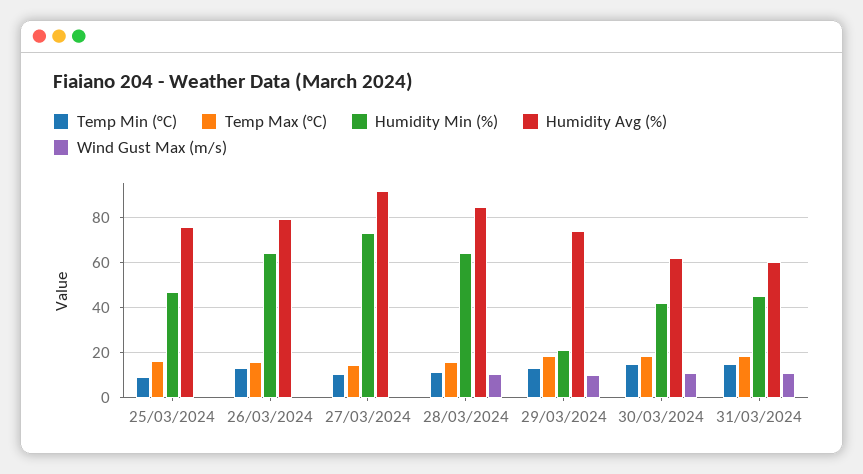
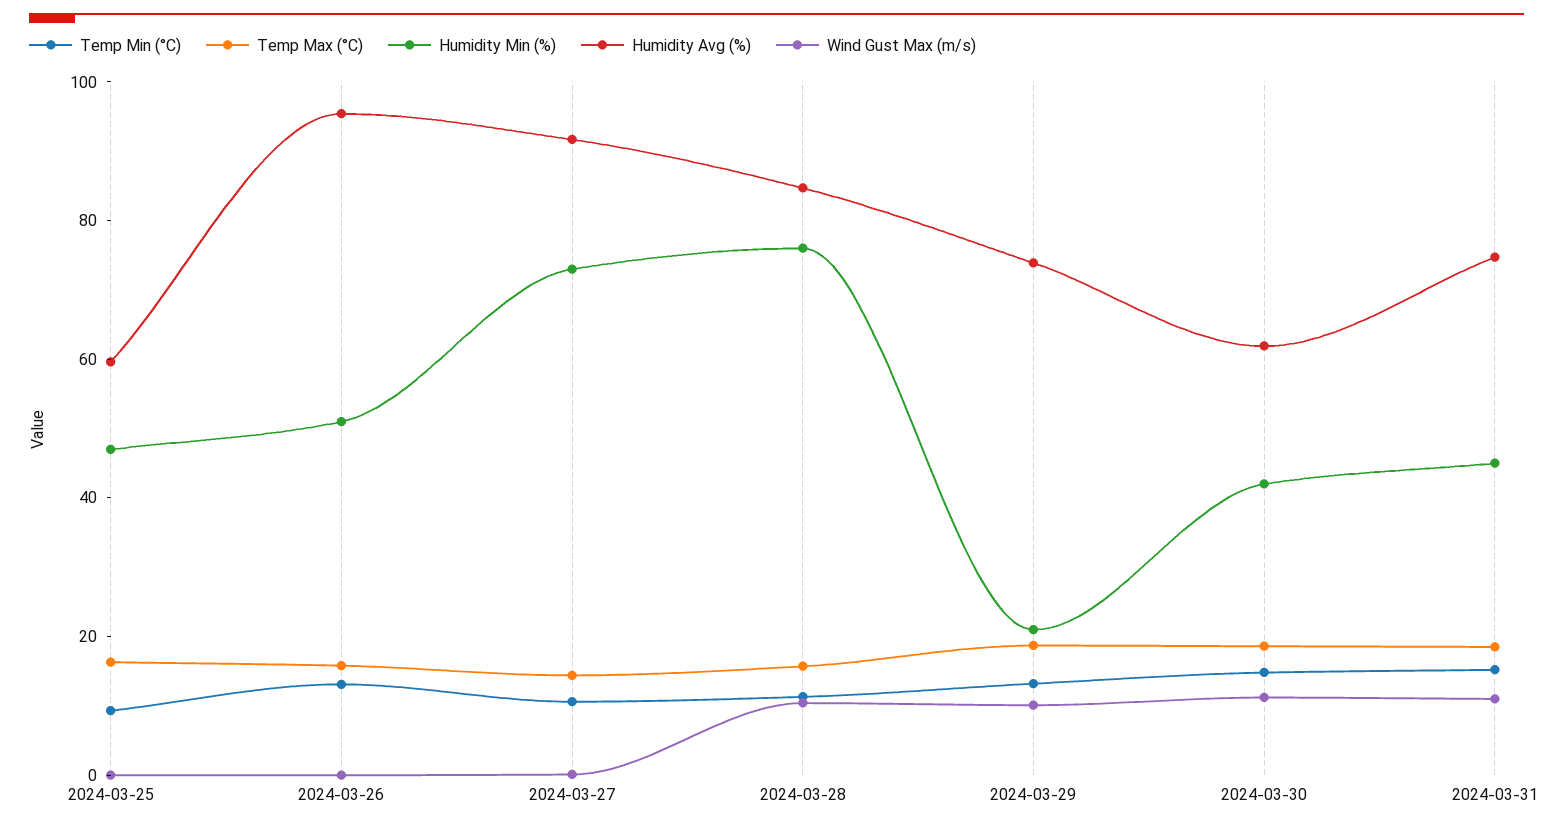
  {
    "Temp Min (°C)": {
      "25/03/2024": 10,
      "26/03/2024": 15,
      "27/03/2024": 10,
      "28/03/2024": 10,
      "29/03/2024": 15,
      "30/03/2024": 15,
      "31/03/2024": 15
    },
    "Temp Max (°C)": {
      "25/03/2024": 15,
      "26/03/2024": 15,
      "27/03/2024": 15,
      "28/03/2024": 15,
      "29/03/2024": 20,
      "30/03/2024": 20,
      "31/03/2024": 20
    },
    "Humidity Min (%)": {
      "25/03/2024": 45,
-     "26/03/2024": 65,
+     "26/03/2024": 50,
      "27/03/2024": 75,
-     "28/03/2024": 65,
+     "28/03/2024": 75,
      "29/03/2024": 20,
      "30/03/2024": 40,
      "31/03/2024": 45
    },
    "Humidity Avg (%)": {
-     "25/03/2024": 75,
+     "25/03/2024": 60,
-     "26/03/2024": 80,
+     "26/03/2024": 95,
      "27/03/2024": 90,
      "28/03/2024": 85,
      "29/03/2024": 75,
      "30/03/2024": 60,
-     "31/03/2024": 60
+     "31/03/2024": 75
    },
    "Wind Gust Max (m/s)": {
      "25/03/2024": 0,
      "26/03/2024": 0,
      "27/03/2024": 0,
      "28/03/2024": 10,
      "29/03/2024": 10,
      "30/03/2024": 10,
      "31/03/2024": 10
    }
  }

